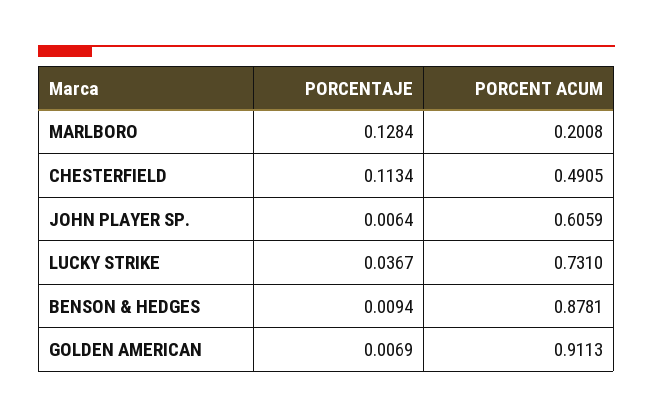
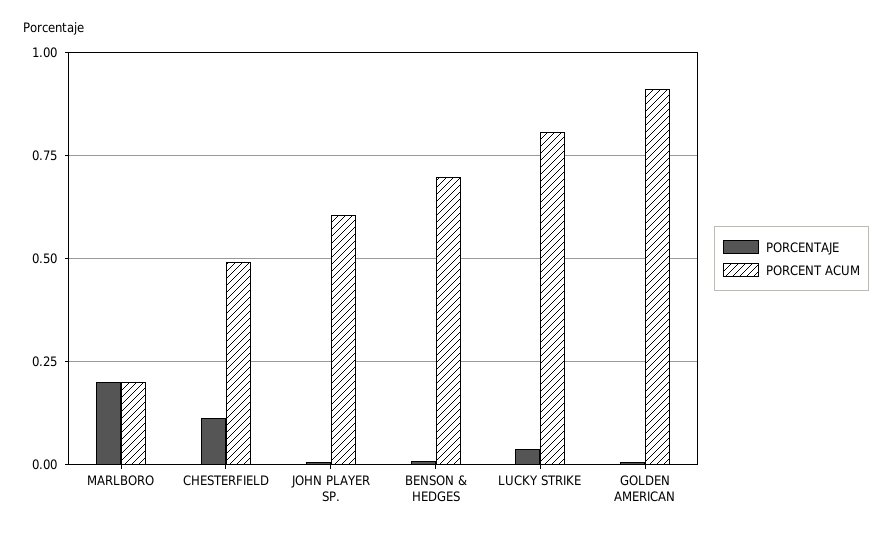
  {
    "PORCENTAJE": {
-     "MARLBORO": 0.1284,
+     "MARLBORO": 0.2,
      "CHESTERFIELD": 0.1134,
      "JOHN PLAYER SP.": 0.0064,
      "LUCKY STRIKE": 0.0367,
      "BENSON & HEDGES": 0.0094,
      "GOLDEN AMERICAN": 0.0069
    },
    "PORCENT ACUM": {
      "MARLBORO": 0.2008,
      "CHESTERFIELD": 0.4905,
      "JOHN PLAYER SP.": 0.6059,
-     "LUCKY STRIKE": 0.731,
+     "LUCKY STRIKE": 0.8,
-     "BENSON & HEDGES": 0.8781,
+     "BENSON & HEDGES": 0.7,
      "GOLDEN AMERICAN": 0.9113
    }
  }

